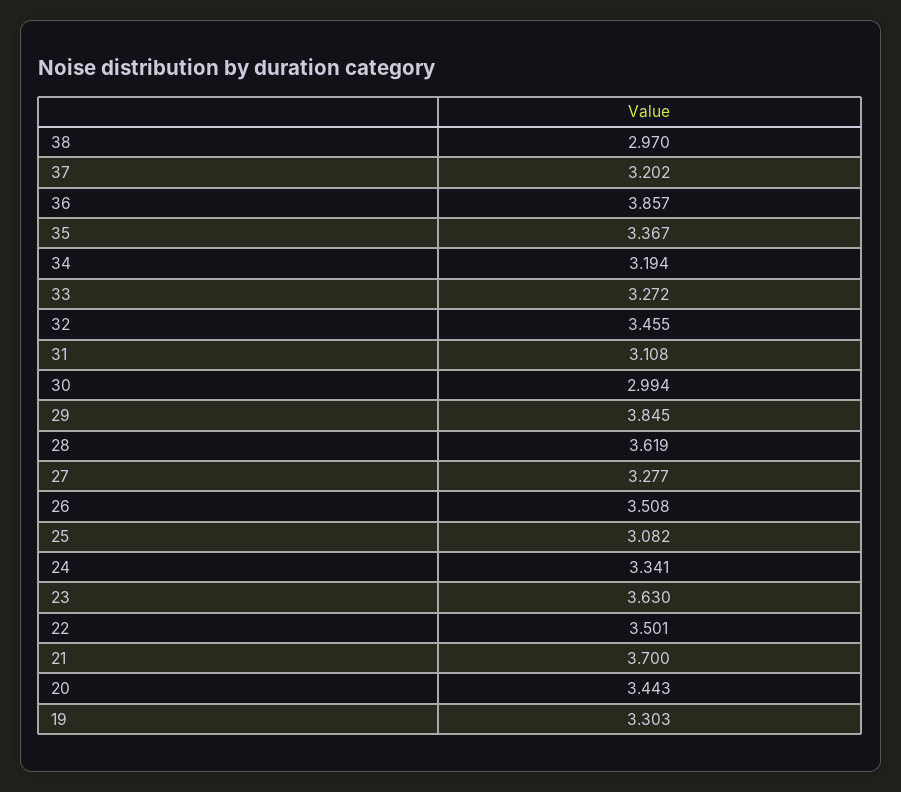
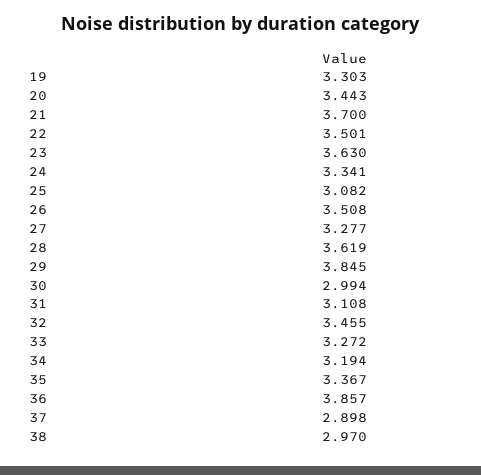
  {
    "38": 2.97,
-   "37": 3.202,
+   "37": 2.898,
    "36": 3.857,
    "35": 3.367,
    "34": 3.194,
    "33": 3.272,
    "32": 3.455,
    "31": 3.108,
    "30": 2.994,
    "29": 3.845,
    "28": 3.619,
    "27": 3.277,
    "26": 3.508,
    "25": 3.082,
    "24": 3.341,
    "23": 3.63,
    "22": 3.501,
    "21": 3.7,
    "20": 3.443,
    "19": 3.303
  }

